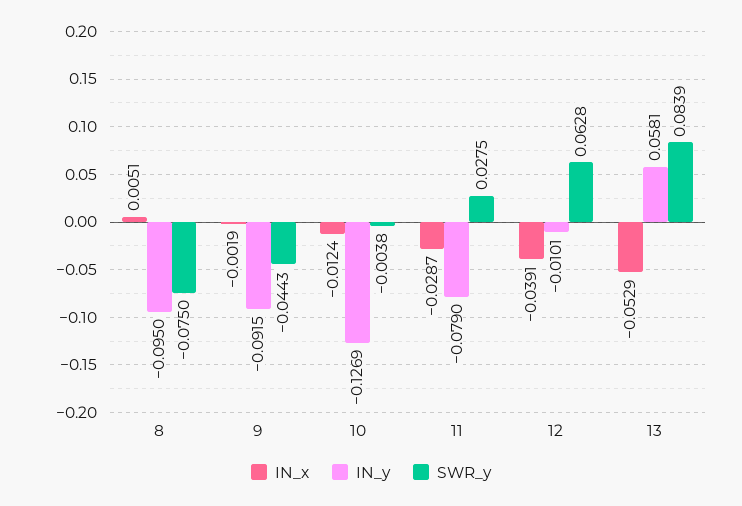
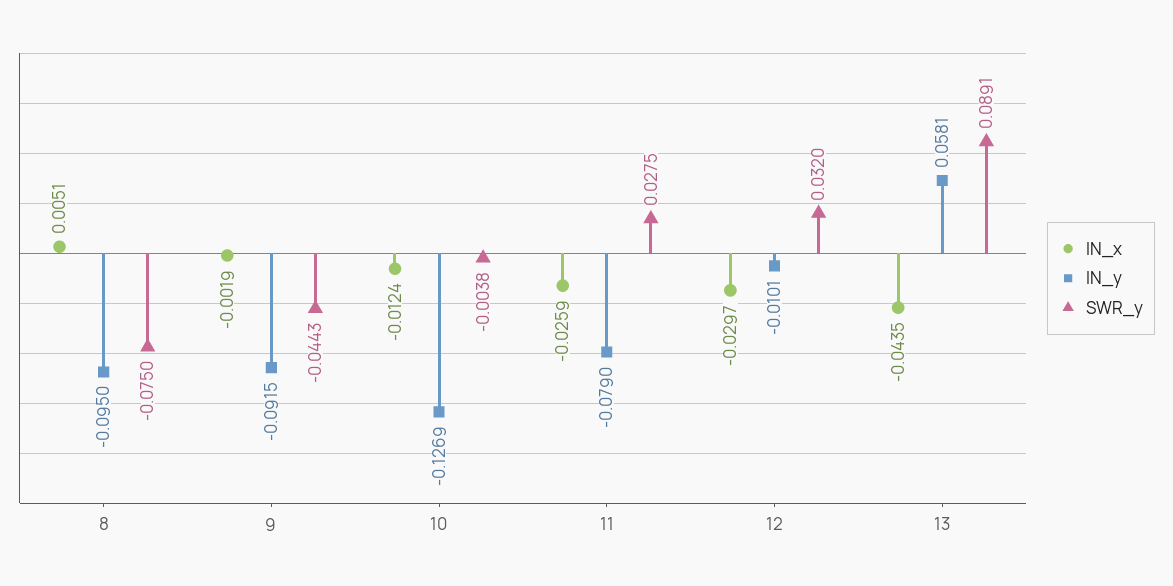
  {
    "IN_x": {
      "8": 0.0051,
      "9": -0.0019,
      "10": -0.0124,
-     "11": -0.0287,
+     "11": -0.0259,
-     "12": -0.0391,
+     "12": -0.0297,
-     "13": -0.0529
+     "13": -0.0435
    },
    "IN_y": {
      "8": -0.095,
      "9": -0.0915,
      "10": -0.1269,
      "11": -0.079,
      "12": -0.0101,
      "13": 0.0581
    },
    "SWR_y": {
      "8": -0.075,
      "9": -0.0443,
      "10": -0.0038,
      "11": 0.0275,
-     "12": 0.0628,
+     "12": 0.032,
-     "13": 0.0839
+     "13": 0.0891
    }
  }

